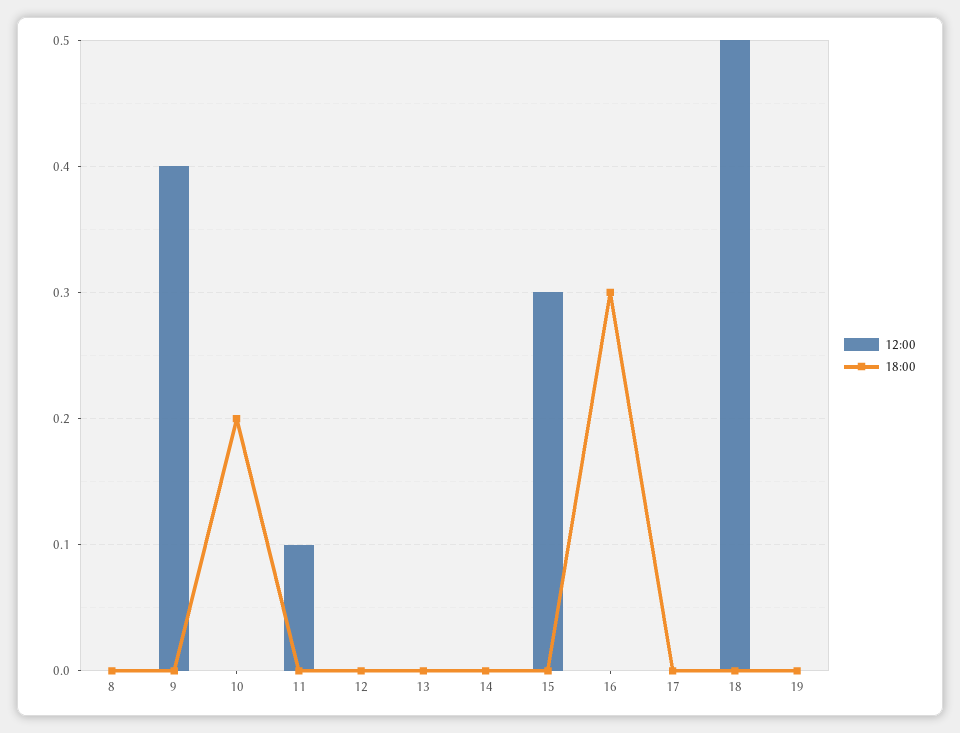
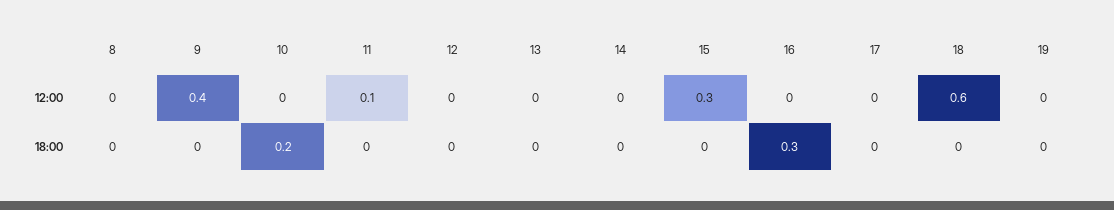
  {
    "12:00": {
      "8": 0,
      "9": 0.4,
      "10": 0,
      "11": 0.1,
      "12": 0,
      "13": 0,
      "14": 0,
      "15": 0.3,
      "16": 0,
      "17": 0,
-     "18": 0.5,
+     "18": 0.6,
      "19": 0
    },
    "18:00": {
      "8": 0,
      "9": 0,
      "10": 0.2,
      "11": 0,
      "12": 0,
      "13": 0,
      "14": 0,
      "15": 0,
      "16": 0.3,
      "17": 0,
      "18": 0,
      "19": 0
    }
  }

